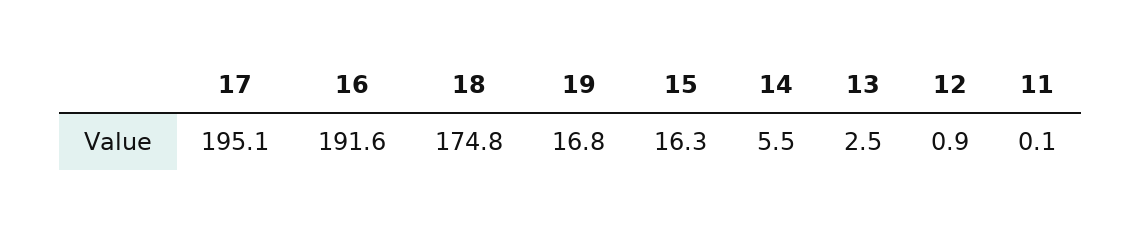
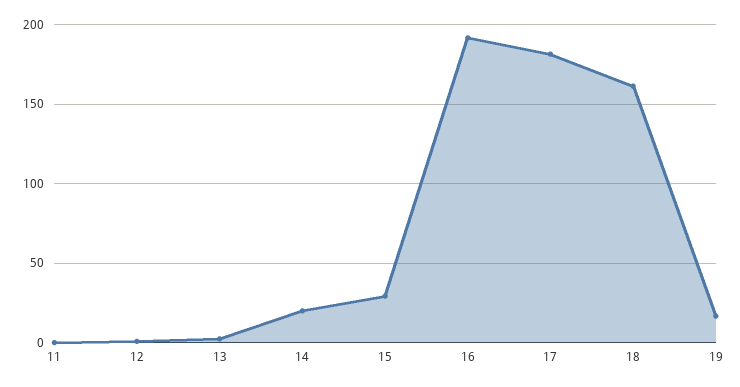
  {
-   "17": 195.1,
+   "17": 180,
    "16": 191.6,
-   "18": 174.8,
+   "18": 160,
    "19": 16.8,
-   "15": 16.3,
+   "15": 30,
-   "14": 5.5,
+   "14": 20,
    "13": 2.5,
    "12": 0.9,
    "11": 0.1
  }

